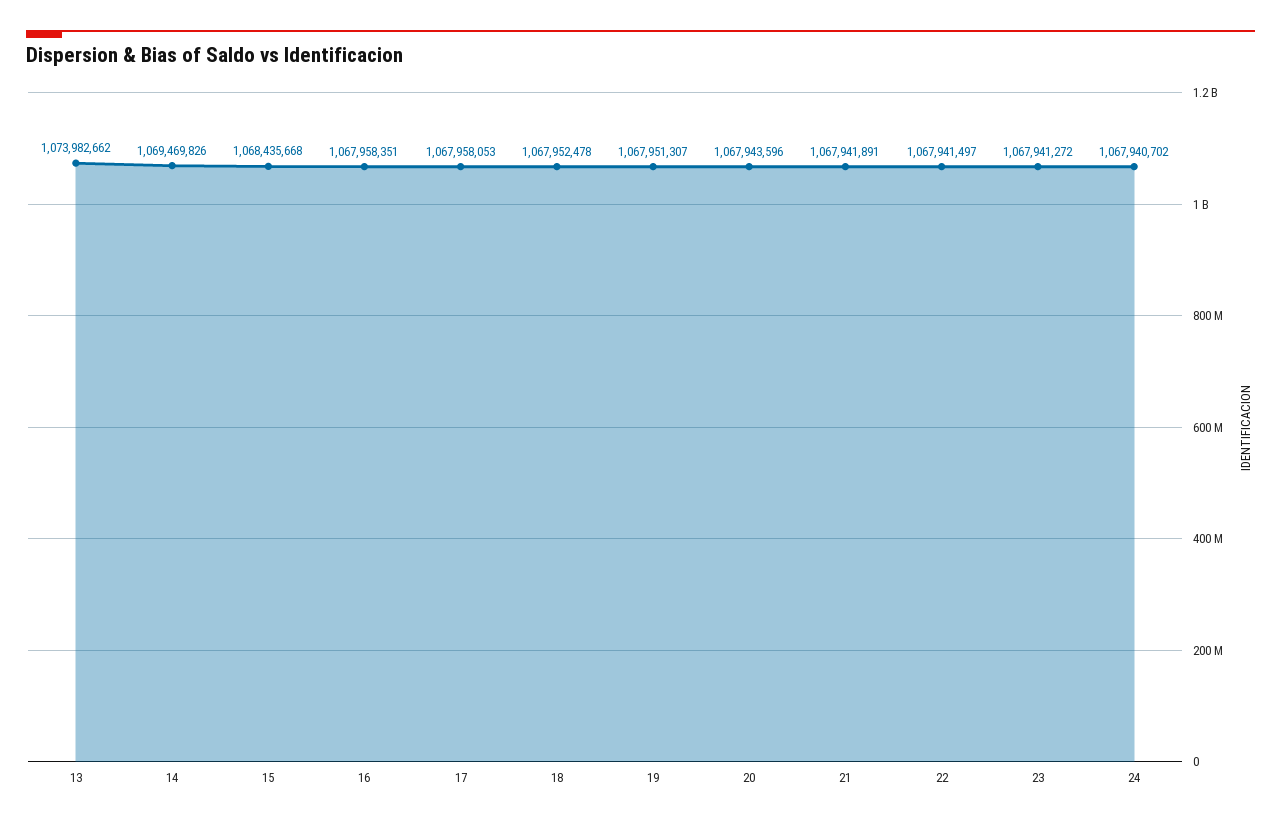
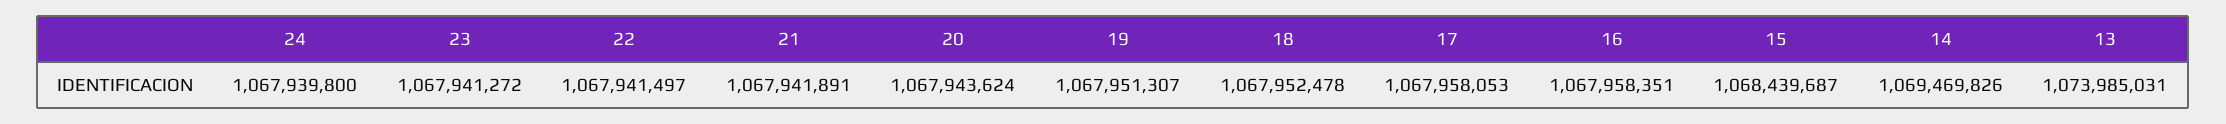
  {
-   "13": 1073982662,
+   "13": 1073985031,
    "14": 1069469826,
-   "15": 1068435668,
+   "15": 1068439687,
    "16": 1067958351,
    "17": 1067958053,
    "18": 1067952478,
    "19": 1067951307,
-   "20": 1067943596,
+   "20": 1067943624,
    "21": 1067941891,
    "22": 1067941497,
    "23": 1067941272,
-   "24": 1067940702
+   "24": 1067939800
  }

